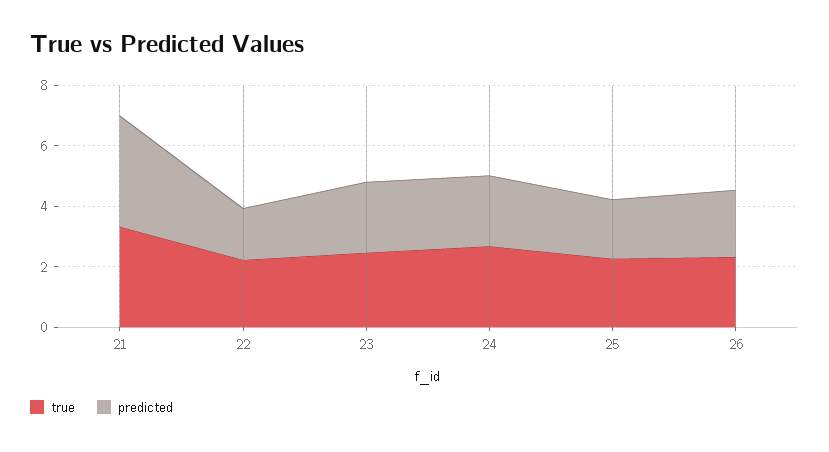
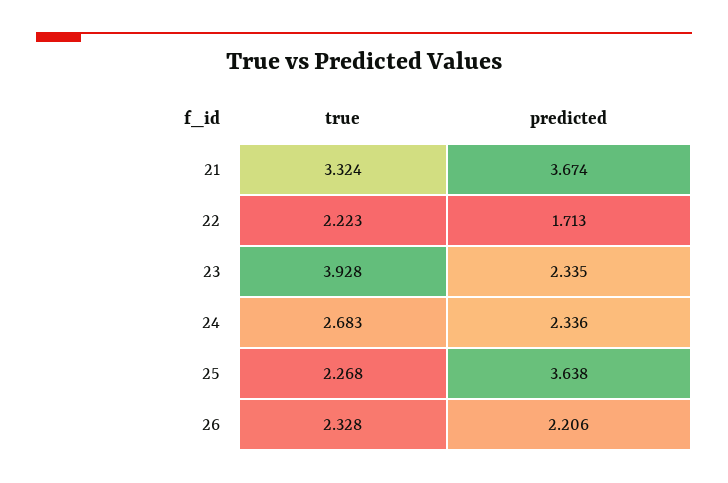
  {
    "true": {
      "21": 3.324,
      "22": 2.223,
-     "23": 2.5,
+     "23": 3.928,
      "24": 2.683,
      "25": 2.268,
      "26": 2.328
    },
    "predicted": {
      "21": 3.674,
      "22": 1.713,
      "23": 2.335,
      "24": 2.336,
-     "25": 2,
+     "25": 3.638,
      "26": 2.206
    }
  }

